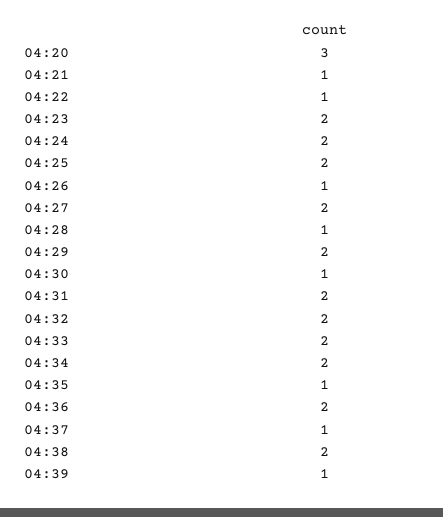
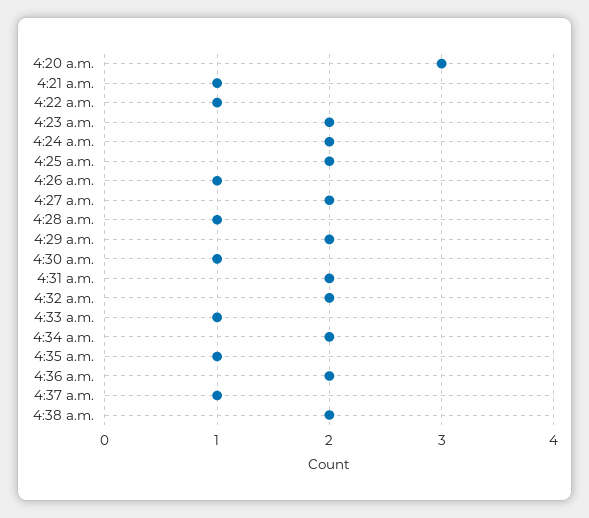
  {
    "04:20": 3,
    "04:21": 1,
    "04:22": 1,
    "04:23": 2,
    "04:24": 2,
    "04:25": 2,
    "04:26": 1,
    "04:27": 2,
    "04:28": 1,
    "04:29": 2,
    "04:30": 1,
    "04:31": 2,
    "04:32": 2,
-   "04:33": 2,
+   "04:33": 1,
    "04:34": 2,
    "04:35": 1,
    "04:36": 2,
    "04:37": 1,
-   "04:38": 2,
+   "04:38": 2
-   "04:39": 1
  }

